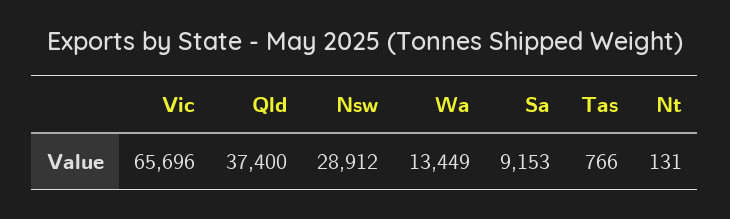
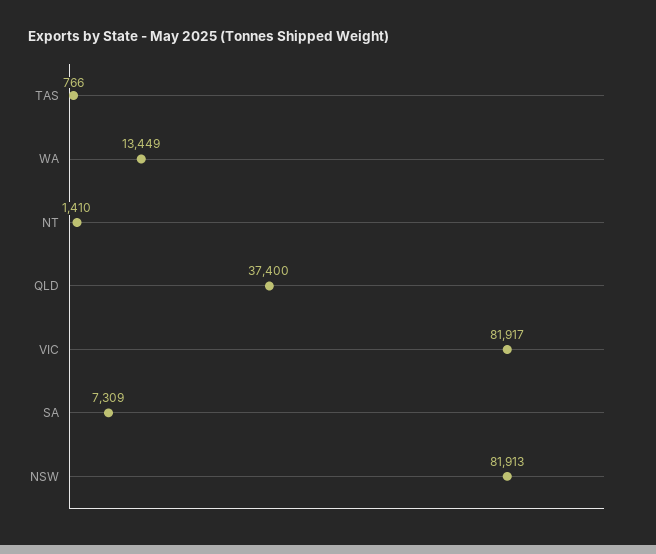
  {
-   "Vic": 65696,
+   "Vic": 81917,
    "Qld": 37400,
-   "Nsw": 28912,
+   "Nsw": 81913,
    "Wa": 13449,
-   "Sa": 9153,
+   "Sa": 7309,
    "Tas": 766,
-   "Nt": 131
+   "Nt": 1410
  }

